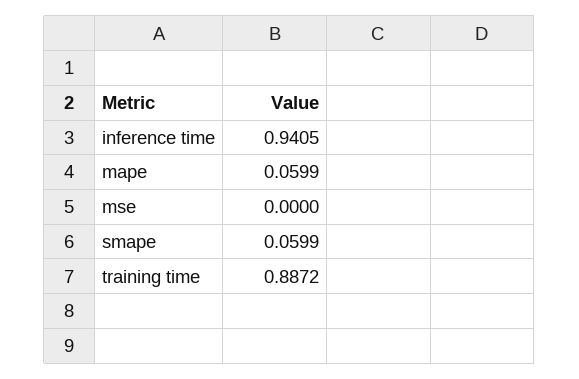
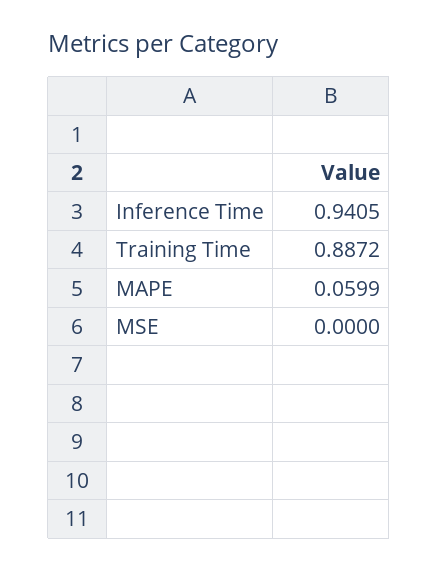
  {
    "inference time": 0.9405,
    "mape": 0.0599,
    "mse": 0,
-   "smape": 0.0599,
    "training time": 0.8872
  }

